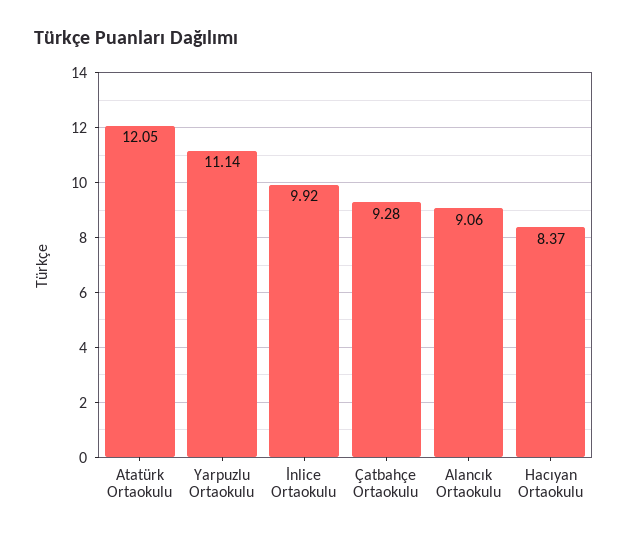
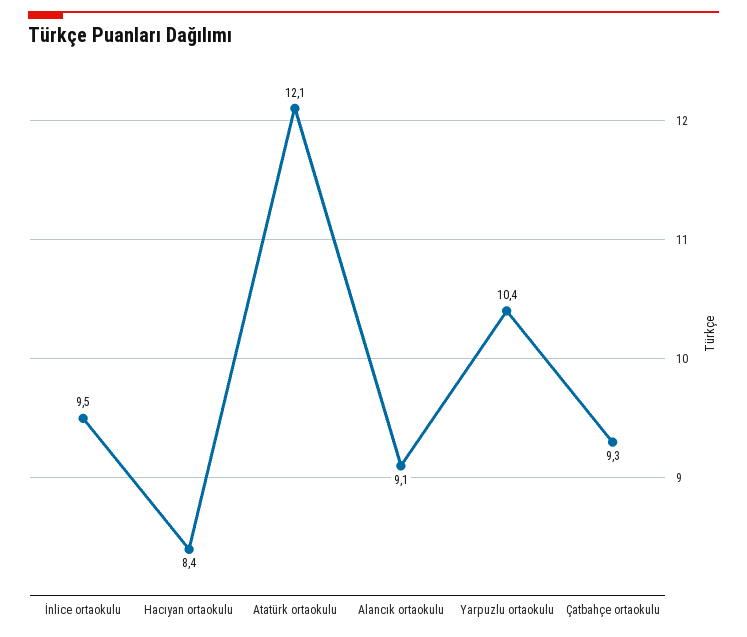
  {
    "Atatürk Ortaokulu": 12.05,
-   "Yarpuzlu Ortaokulu": 11.14,
+   "Yarpuzlu Ortaokulu": 10.4,
-   "İnlice Ortaokulu": 9.92,
+   "İnlice Ortaokulu": 9.5,
    "Çatbahçe Ortaokulu": 9.28,
    "Alancık Ortaokulu": 9.06,
    "Hacıyan Ortaokulu": 8.37
  }

